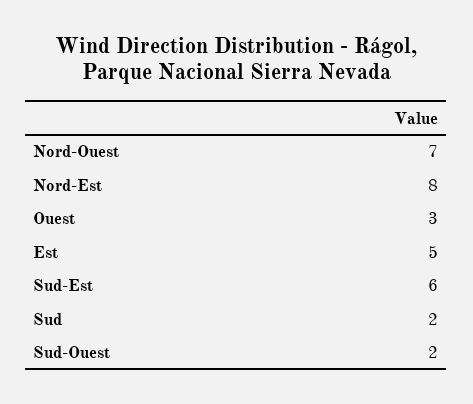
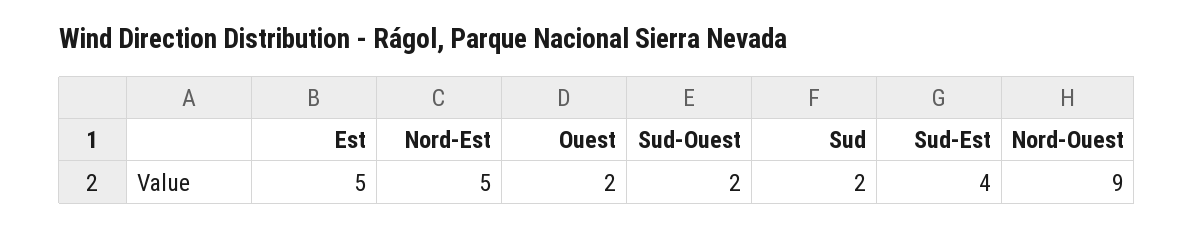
  {
-   "Nord-Ouest": 7,
+   "Nord-Ouest": 9,
-   "Nord-Est": 8,
+   "Nord-Est": 5,
-   "Ouest": 3,
+   "Ouest": 2,
    "Est": 5,
-   "Sud-Est": 6,
+   "Sud-Est": 4,
    "Sud": 2,
    "Sud-Ouest": 2
  }

